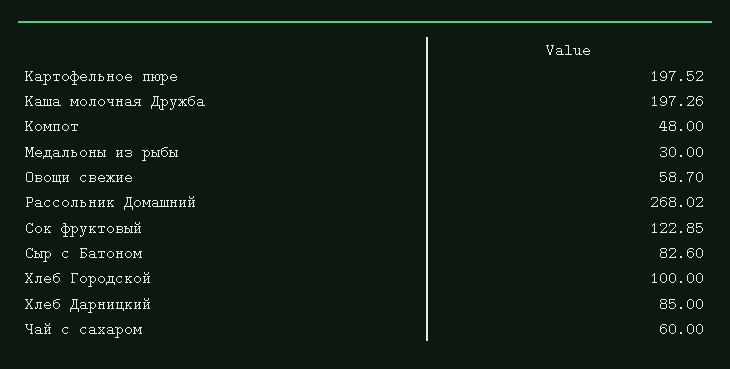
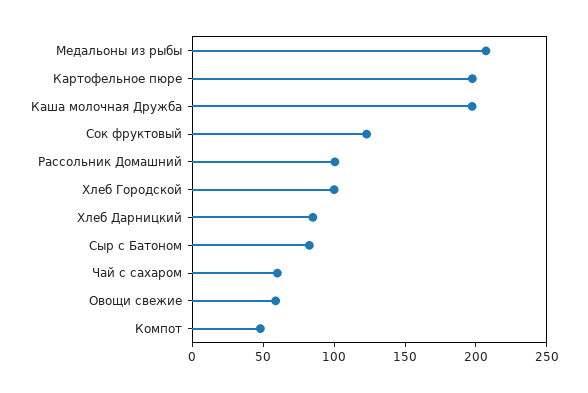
  {
    "Картофельное пюре": 197.52,
    "Каша молочная Дружба": 197.26,
    "Компот": 48,
-   "Медальоны из рыбы": 30,
+   "Медальоны из рыбы": 210,
    "Овощи свежие": 58.7,
-   "Рассольник Домашний": 268.02,
+   "Рассольник Домашний": 100,
    "Сок фруктовый": 122.85,
    "Сыр с Батоном": 82.6,
    "Хлеб Городской": 100,
    "Хлеб Дарницкий": 85,
    "Чай с сахаром": 60
  }

